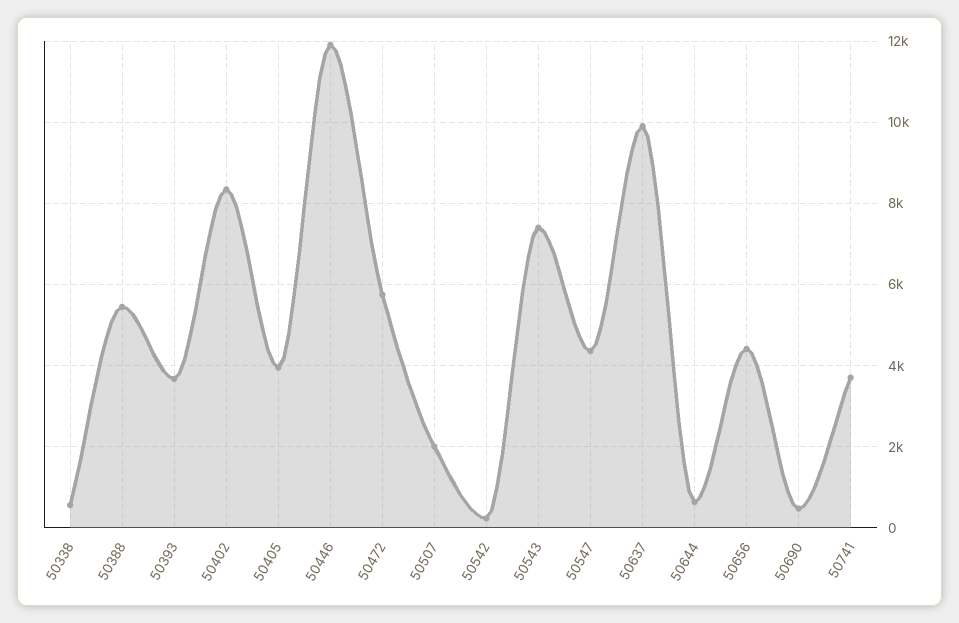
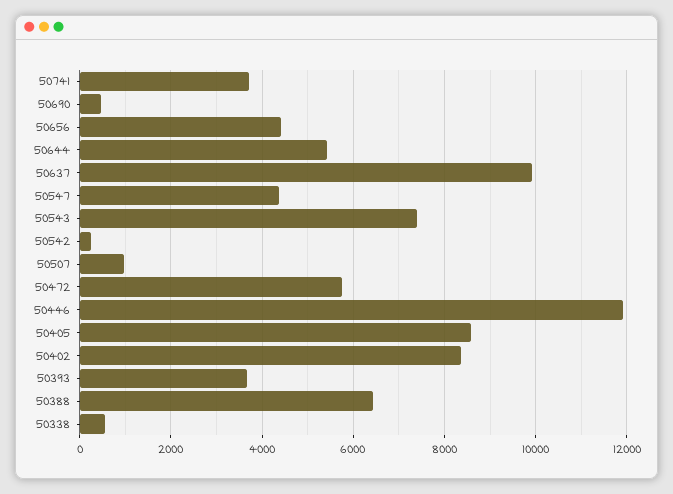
  {
    "50338": 600,
-   "50388": 5400,
+   "50388": 6400,
    "50393": 3600,
    "50402": 8400,
-   "50405": 4000,
+   "50405": 8600,
    "50446": 12000,
    "50472": 5800,
-   "50507": 2000,
+   "50507": 1000,
    "50542": 200,
    "50543": 7400,
    "50547": 4400,
    "50637": 10000,
-   "50644": 600,
+   "50644": 5400,
    "50656": 4400,
    "50690": 400,
    "50741": 3800
  }

